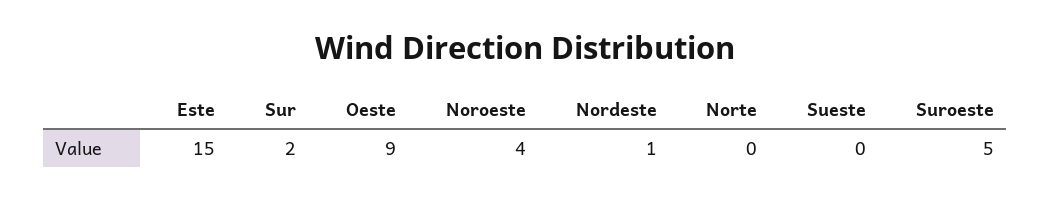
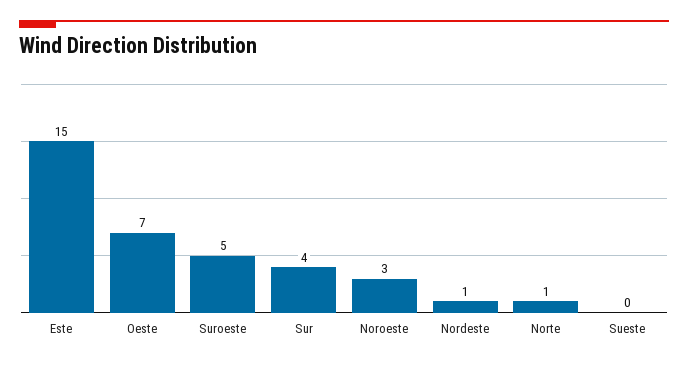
  {
    "Este": 15,
-   "Sur": 2,
+   "Sur": 4,
-   "Oeste": 9,
+   "Oeste": 7,
-   "Noroeste": 4,
+   "Noroeste": 3,
    "Nordeste": 1,
-   "Norte": 0,
+   "Norte": 1,
    "Sueste": 0,
    "Suroeste": 5
  }

